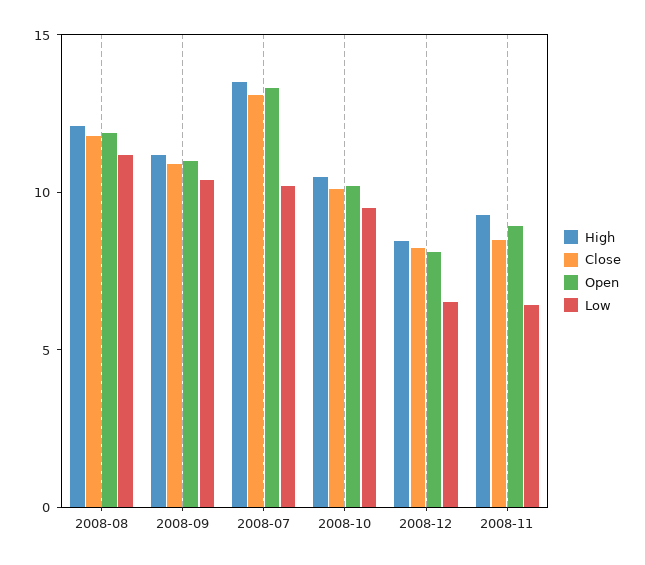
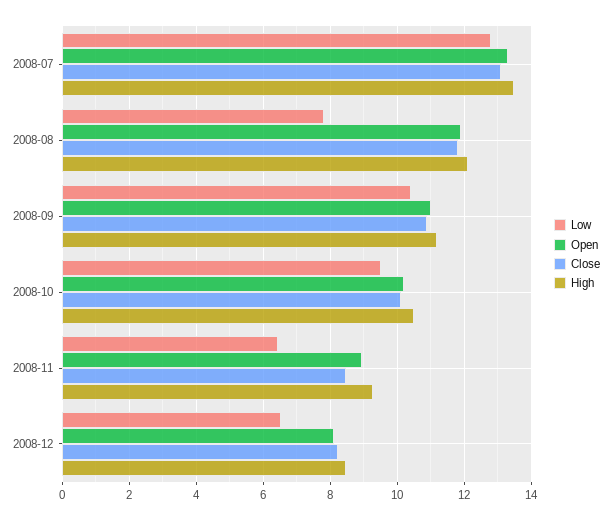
  {
    "High": {
      "2008-08": 12.2,
      "2008-09": 11.2,
      "2008-07": 13.6,
      "2008-10": 10.6,
      "2008-12": 8.4,
      "2008-11": 9.2
    },
    "Close": {
      "2008-08": 11.8,
      "2008-09": 11,
      "2008-07": 13.2,
      "2008-10": 10.2,
      "2008-12": 8.2,
      "2008-11": 8.4
    },
    "Open": {
      "2008-08": 12,
      "2008-09": 11,
      "2008-07": 13.4,
      "2008-10": 10.2,
      "2008-12": 8.2,
      "2008-11": 9
    },
    "Low": {
-     "2008-08": 11,
+     "2008-08": 7.8,
      "2008-09": 10.4,
-     "2008-07": 10,
+     "2008-07": 12.8,
      "2008-10": 9.6,
      "2008-12": 6.6,
      "2008-11": 6.4
    }
  }

